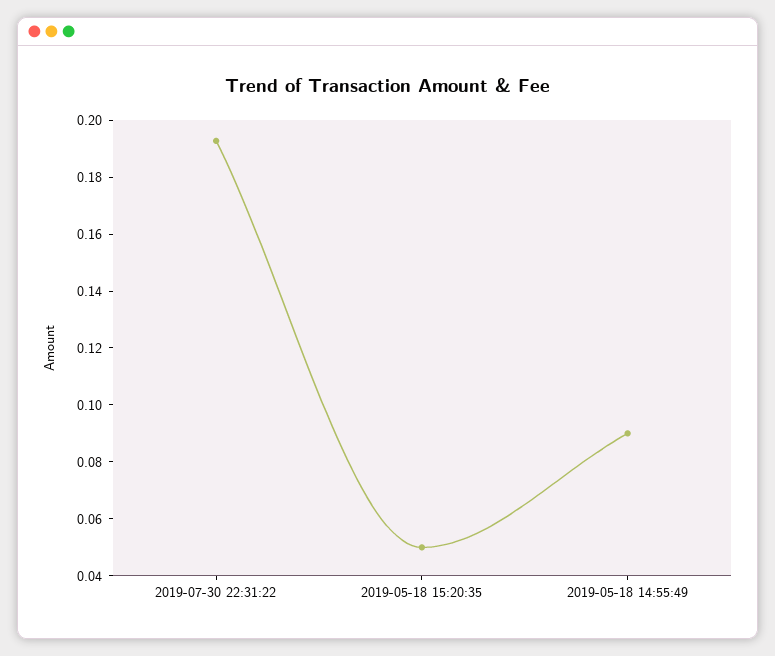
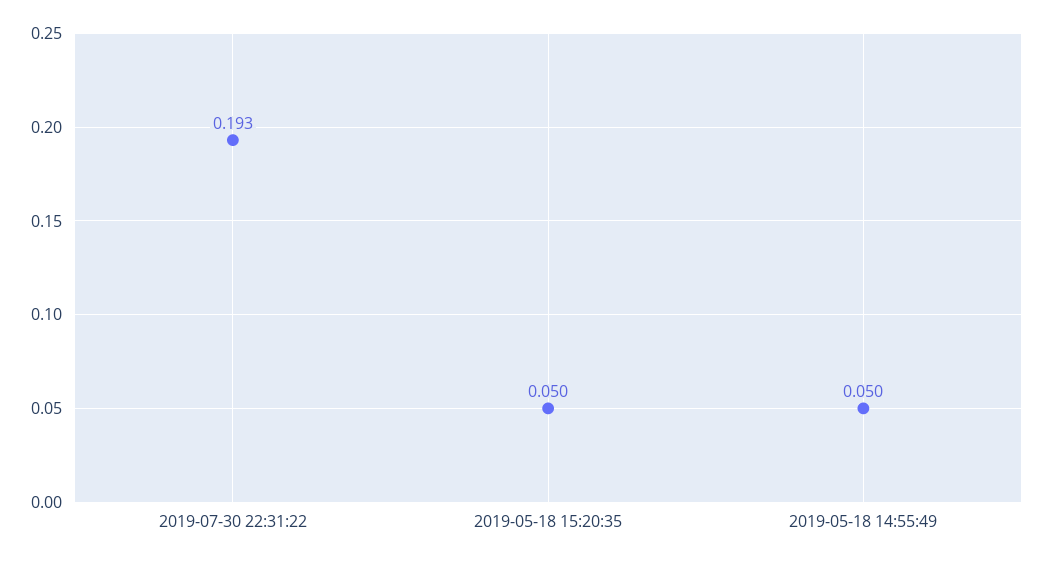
  {
    "2019-07-30 22:31:22": 0.193,
    "2019-05-18 15:20:35": 0.05,
-   "2019-05-18 14:55:49": 0.09
+   "2019-05-18 14:55:49": 0.05
  }

